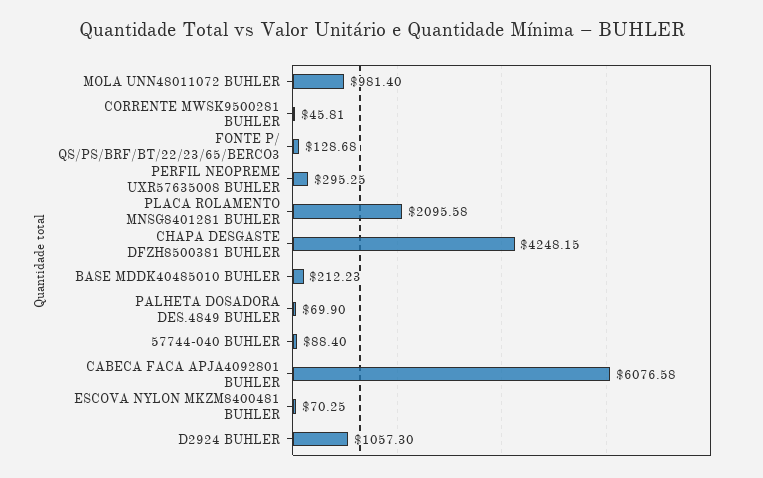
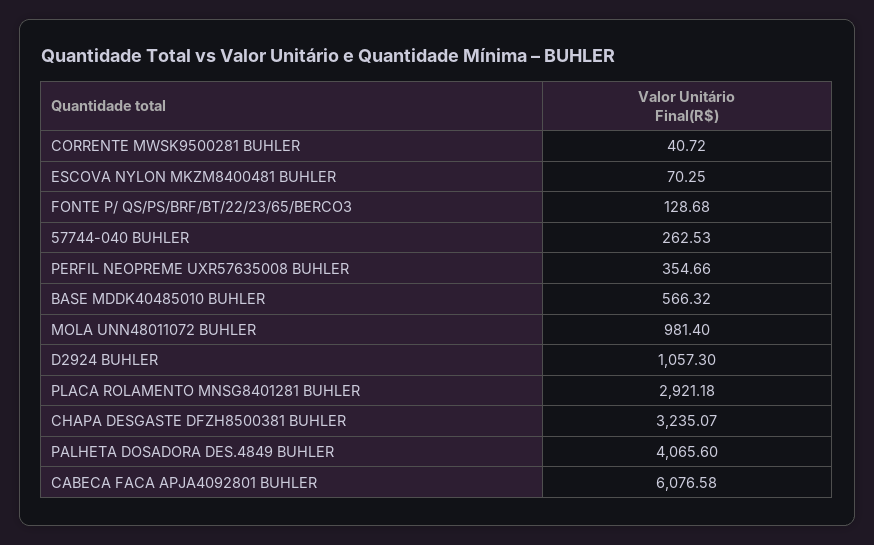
  {
    "MOLA UNN48011072 BUHLER": 981.4,
-   "CORRENTE MWSK9500281 BUHLER": 45.81,
+   "CORRENTE MWSK9500281 BUHLER": 40.72,
    "FONTE P/ QS/PS/BRF/BT/22/23/65/BERCO3": 128.68,
-   "PERFIL NEOPREME UXR57635008 BUHLER": 295.25,
+   "PERFIL NEOPREME UXR57635008 BUHLER": 354.66,
-   "PLACA ROLAMENTO MNSG8401281 BUHLER": 2095.58,
+   "PLACA ROLAMENTO MNSG8401281 BUHLER": 2921.18,
-   "CHAPA DESGASTE DFZH8500381 BUHLER": 4248.15,
+   "CHAPA DESGASTE DFZH8500381 BUHLER": 3235.07,
-   "BASE MDDK40485010 BUHLER": 212.23,
+   "BASE MDDK40485010 BUHLER": 566.32,
-   "PALHETA DOSADORA DES.4849 BUHLER": 69.9,
+   "PALHETA DOSADORA DES.4849 BUHLER": 4065.6,
-   "57744-040 BUHLER": 88.4,
+   "57744-040 BUHLER": 262.53,
    "CABECA FACA APJA4092801 BUHLER": 6076.58,
    "ESCOVA NYLON MKZM8400481 BUHLER": 70.25,
    "D2924 BUHLER": 1057.3
  }

